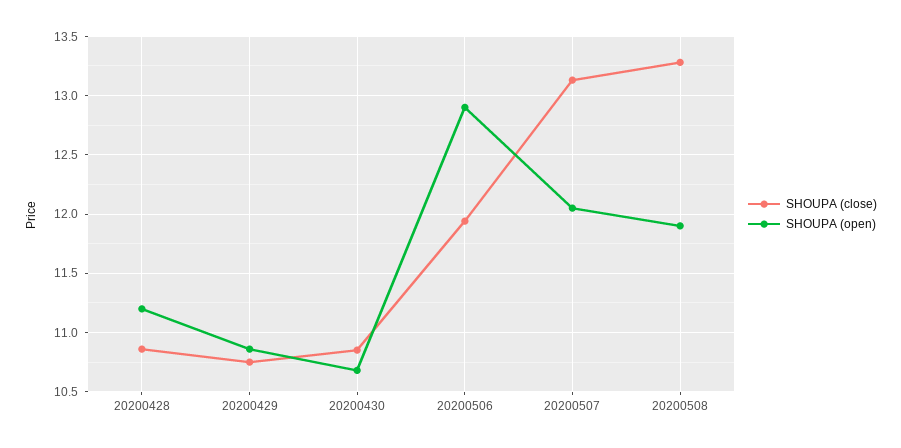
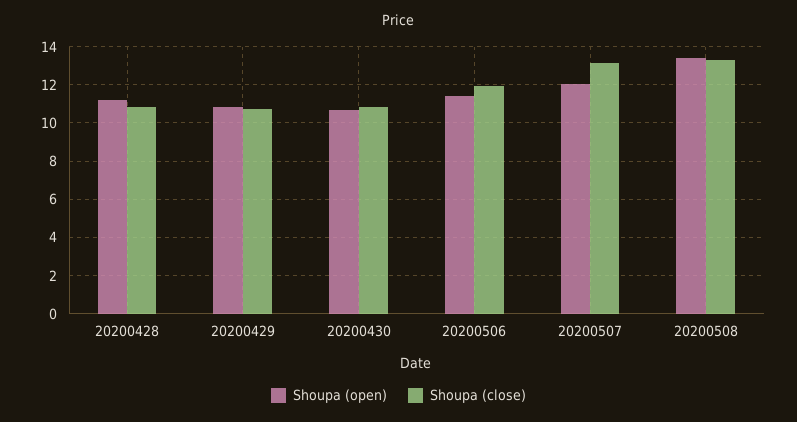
  {
    "SHOUPA (close)": {
      "20200428": 10.9,
      "20200429": 10.8,
      "20200430": 10.9,
      "20200506": 11.9,
      "20200507": 13.1,
      "20200508": 13.3
    },
    "SHOUPA (open)": {
      "20200428": 11.2,
      "20200429": 10.9,
      "20200430": 10.7,
-     "20200506": 12.9,
+     "20200506": 11.5,
      "20200507": 12.1,
-     "20200508": 11.9
+     "20200508": 13.5
    }
  }

